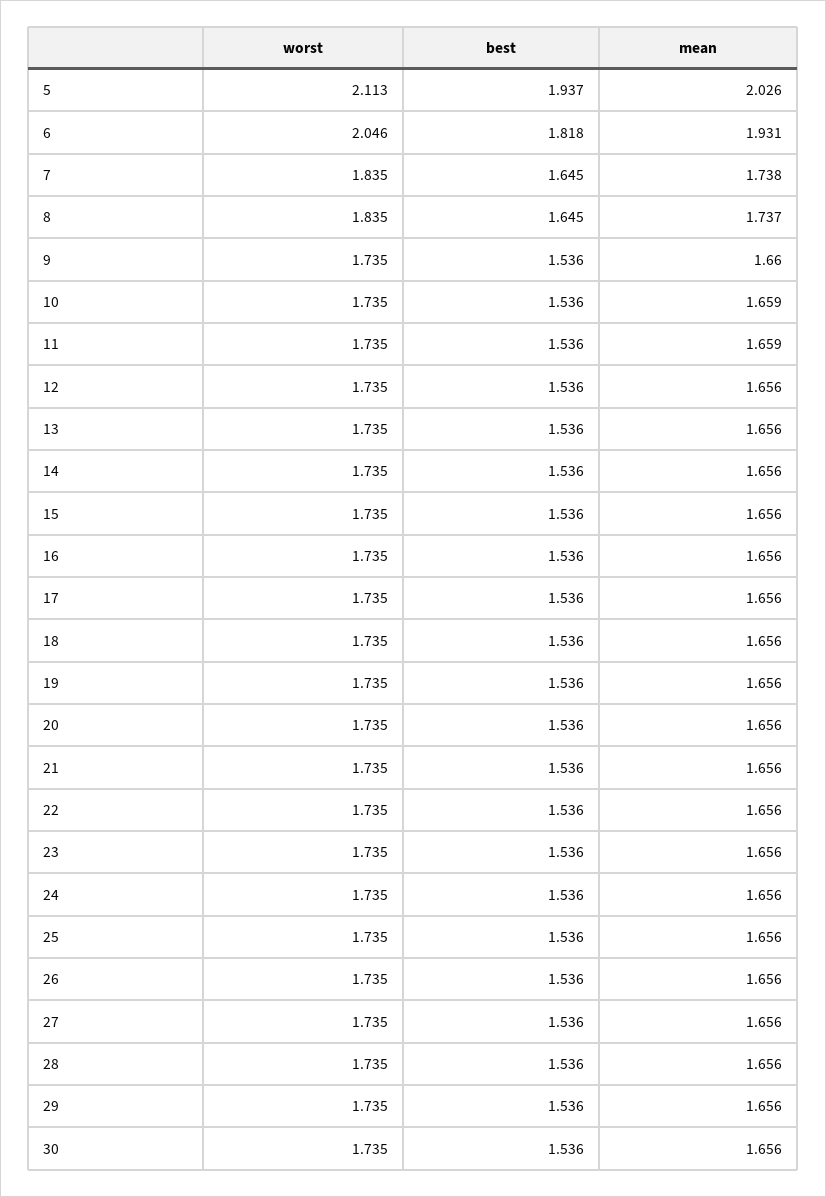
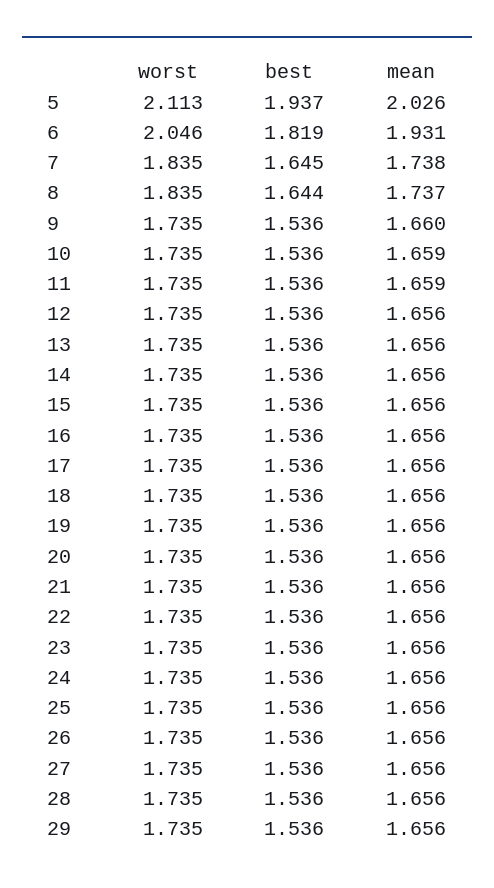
  {
    "worst": {
      "5": 2.113,
      "6": 2.046,
      "7": 1.835,
      "8": 1.835,
      "9": 1.735,
      "10": 1.735,
      "11": 1.735,
      "12": 1.735,
      "13": 1.735,
      "14": 1.735,
      "15": 1.735,
      "16": 1.735,
      "17": 1.735,
      "18": 1.735,
      "19": 1.735,
      "20": 1.735,
      "21": 1.735,
      "22": 1.735,
      "23": 1.735,
      "24": 1.735,
      "25": 1.735,
      "26": 1.735,
      "27": 1.735,
      "28": 1.735,
-     "29": 1.735,
+     "29": 1.735
-     "30": 1.735
    },
    "best": {
      "5": 1.937,
-     "6": 1.818,
+     "6": 1.819,
      "7": 1.645,
-     "8": 1.645,
+     "8": 1.644,
      "9": 1.536,
      "10": 1.536,
      "11": 1.536,
      "12": 1.536,
      "13": 1.536,
      "14": 1.536,
      "15": 1.536,
      "16": 1.536,
      "17": 1.536,
      "18": 1.536,
      "19": 1.536,
      "20": 1.536,
      "21": 1.536,
      "22": 1.536,
      "23": 1.536,
      "24": 1.536,
      "25": 1.536,
      "26": 1.536,
      "27": 1.536,
      "28": 1.536,
-     "29": 1.536,
+     "29": 1.536
-     "30": 1.536
    },
    "mean": {
      "5": 2.026,
      "6": 1.931,
      "7": 1.738,
      "8": 1.737,
      "9": 1.66,
      "10": 1.659,
      "11": 1.659,
      "12": 1.656,
      "13": 1.656,
      "14": 1.656,
      "15": 1.656,
      "16": 1.656,
      "17": 1.656,
      "18": 1.656,
      "19": 1.656,
      "20": 1.656,
      "21": 1.656,
      "22": 1.656,
      "23": 1.656,
      "24": 1.656,
      "25": 1.656,
      "26": 1.656,
      "27": 1.656,
      "28": 1.656,
-     "29": 1.656,
+     "29": 1.656
-     "30": 1.656
    }
  }

